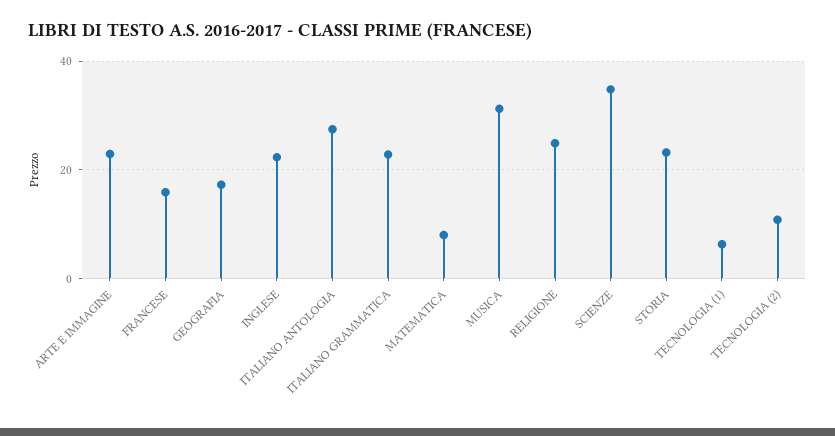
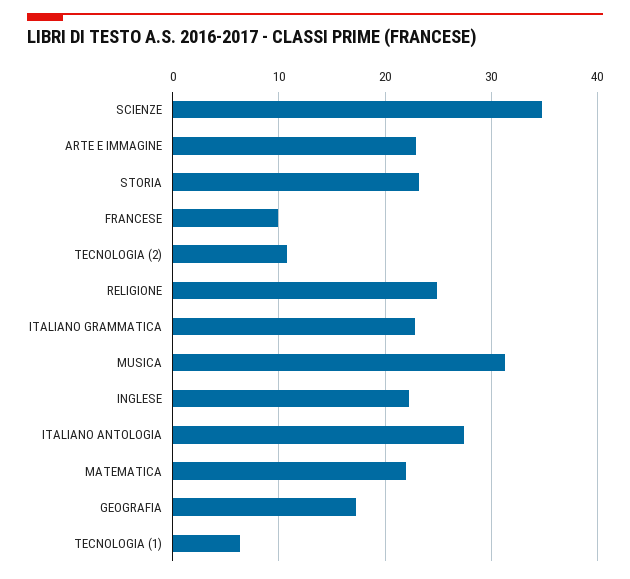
  {
    "ARTE E IMMAGINE": 23,
-   "FRANCESE": 16,
+   "FRANCESE": 10,
    "GEOGRAFIA": 17,
    "INGLESE": 22,
    "ITALIANO ANTOLOGIA": 27,
    "ITALIANO GRAMMATICA": 23,
-   "MATEMATICA": 8,
+   "MATEMATICA": 22,
    "MUSICA": 31,
    "RELIGIONE": 25,
    "SCIENZE": 35,
    "STORIA": 23,
    "TECNOLOGIA (1)": 6,
    "TECNOLOGIA (2)": 11
  }

